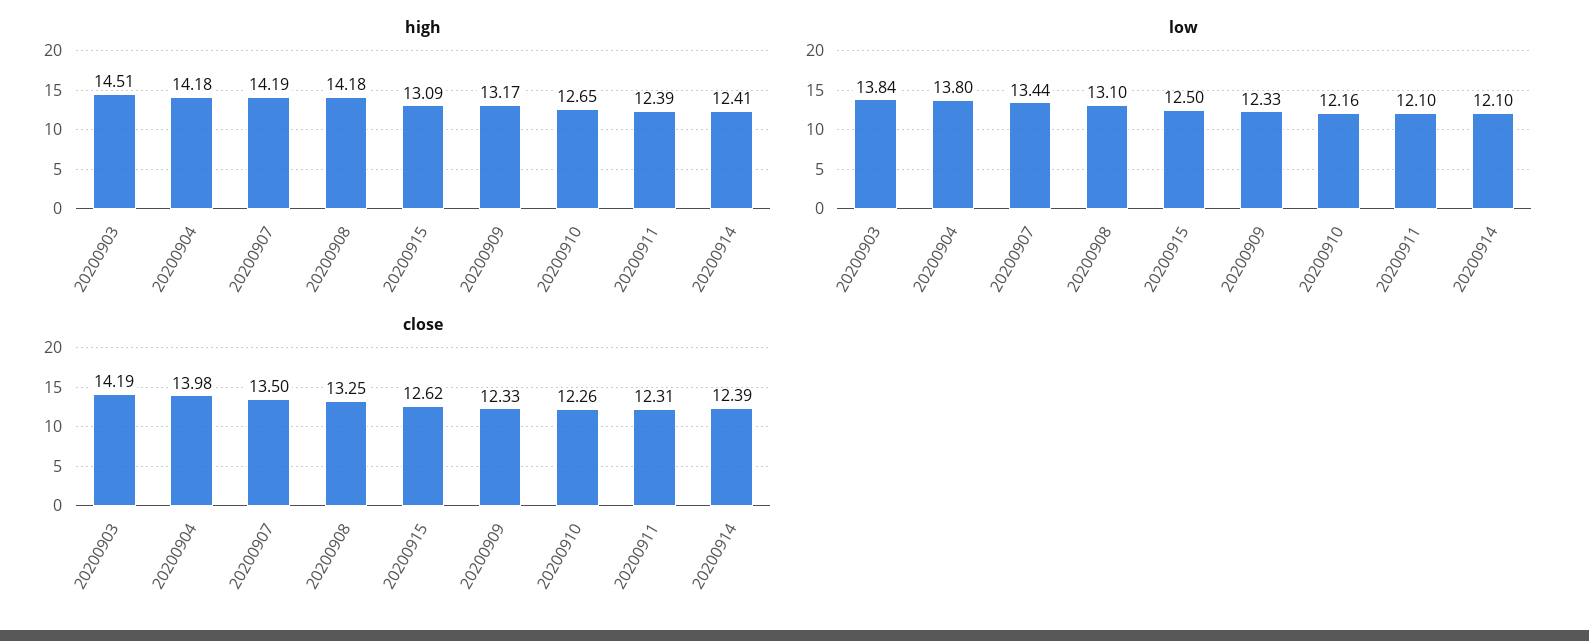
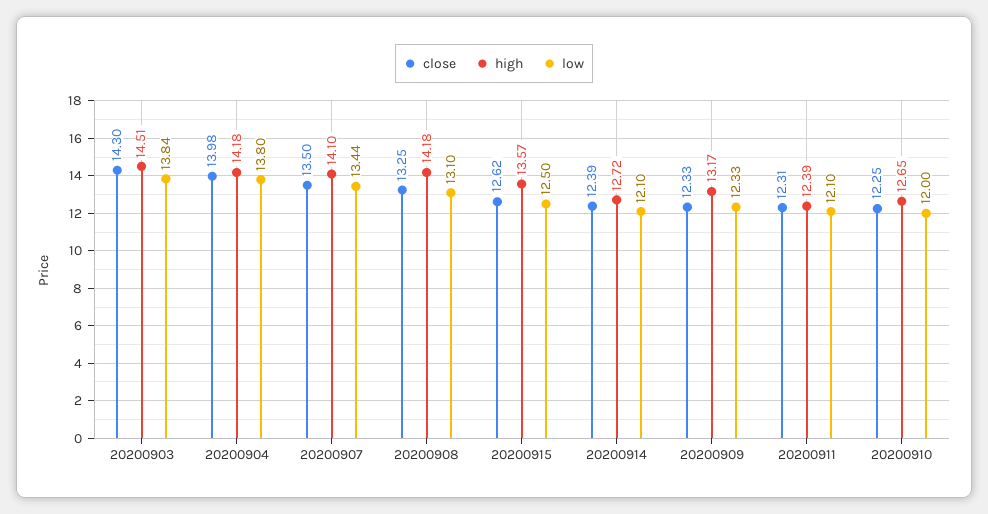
  {
    "high": {
      "20200903": 14.51,
      "20200904": 14.18,
-     "20200907": 14.19,
+     "20200907": 14.1,
      "20200908": 14.18,
-     "20200915": 13.09,
+     "20200915": 13.57,
      "20200909": 13.17,
      "20200910": 12.65,
      "20200911": 12.39,
-     "20200914": 12.41
+     "20200914": 12.72
    },
    "low": {
      "20200903": 13.84,
      "20200904": 13.8,
      "20200907": 13.44,
      "20200908": 13.1,
      "20200915": 12.5,
      "20200909": 12.33,
-     "20200910": 12.16,
+     "20200910": 12,
      "20200911": 12.1,
      "20200914": 12.1
    },
    "close": {
-     "20200903": 14.19,
+     "20200903": 14.3,
      "20200904": 13.98,
      "20200907": 13.5,
      "20200908": 13.25,
      "20200915": 12.62,
      "20200909": 12.33,
-     "20200910": 12.26,
+     "20200910": 12.25,
      "20200911": 12.31,
      "20200914": 12.39
    }
  }

